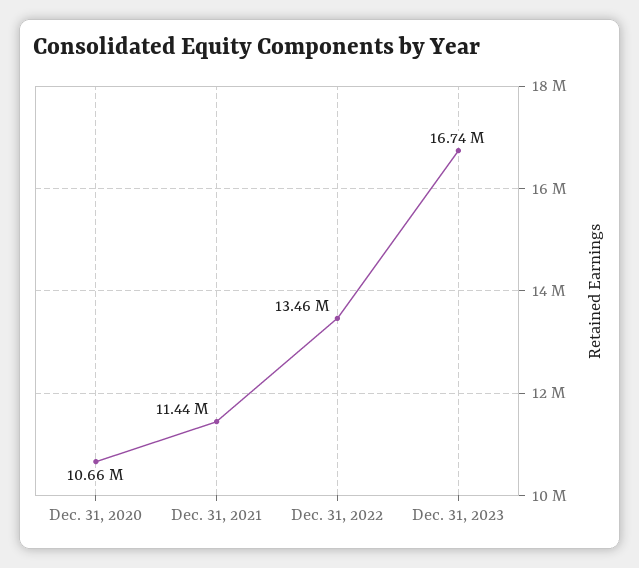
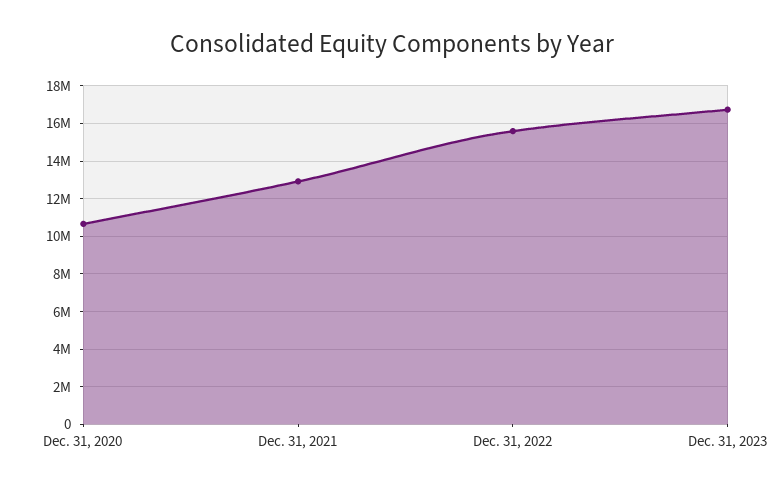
  {
    "Dec. 31, 2020": 10660000,
-   "Dec. 31, 2021": 11440000,
+   "Dec. 31, 2021": 13000000,
-   "Dec. 31, 2022": 13460000,
+   "Dec. 31, 2022": 15500000,
    "Dec. 31, 2023": 16740000
  }

